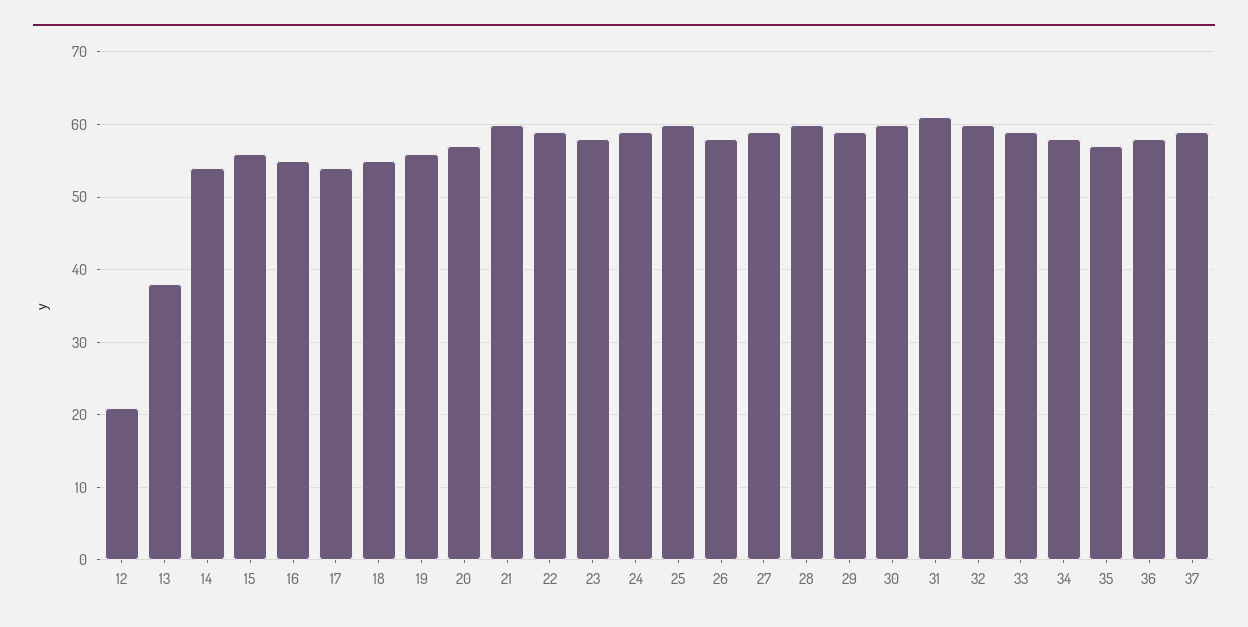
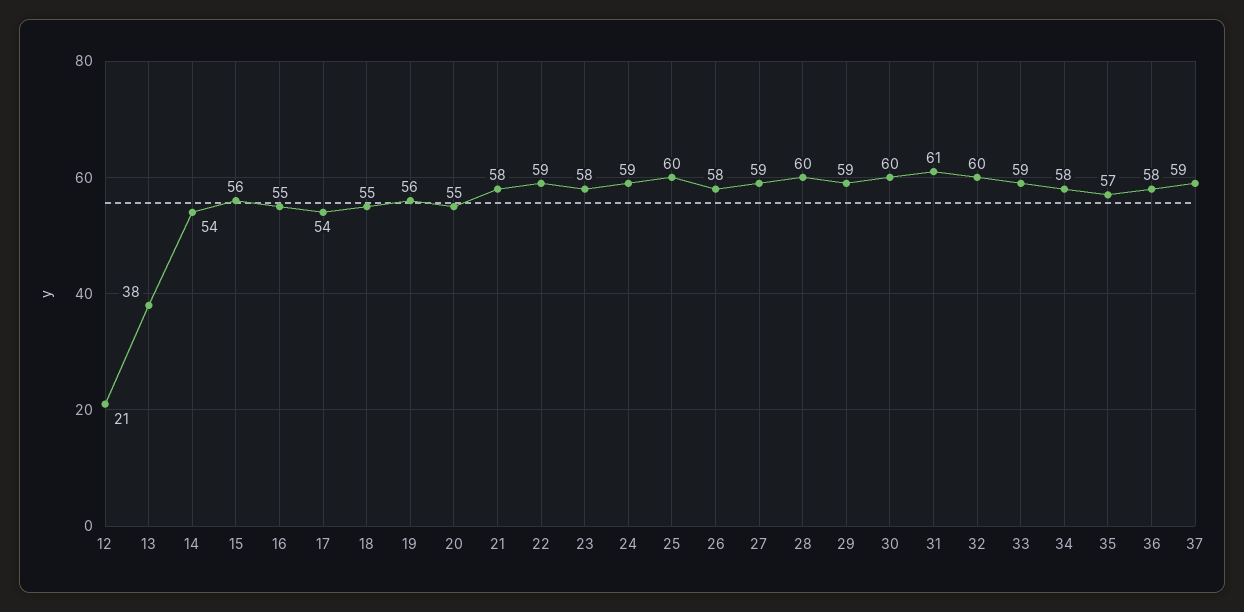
  {
    "12": 21,
    "13": 38,
    "14": 54,
    "15": 56,
    "16": 55,
    "17": 54,
    "18": 55,
    "19": 56,
-   "20": 57,
+   "20": 55,
-   "21": 60,
+   "21": 58,
    "22": 59,
    "23": 58,
    "24": 59,
    "25": 60,
    "26": 58,
    "27": 59,
    "28": 60,
    "29": 59,
    "30": 60,
    "31": 61,
    "32": 60,
    "33": 59,
    "34": 58,
    "35": 57,
    "36": 58,
    "37": 59
  }

